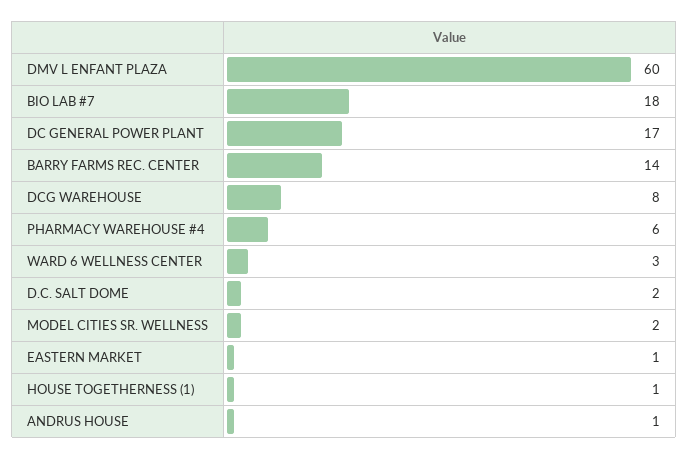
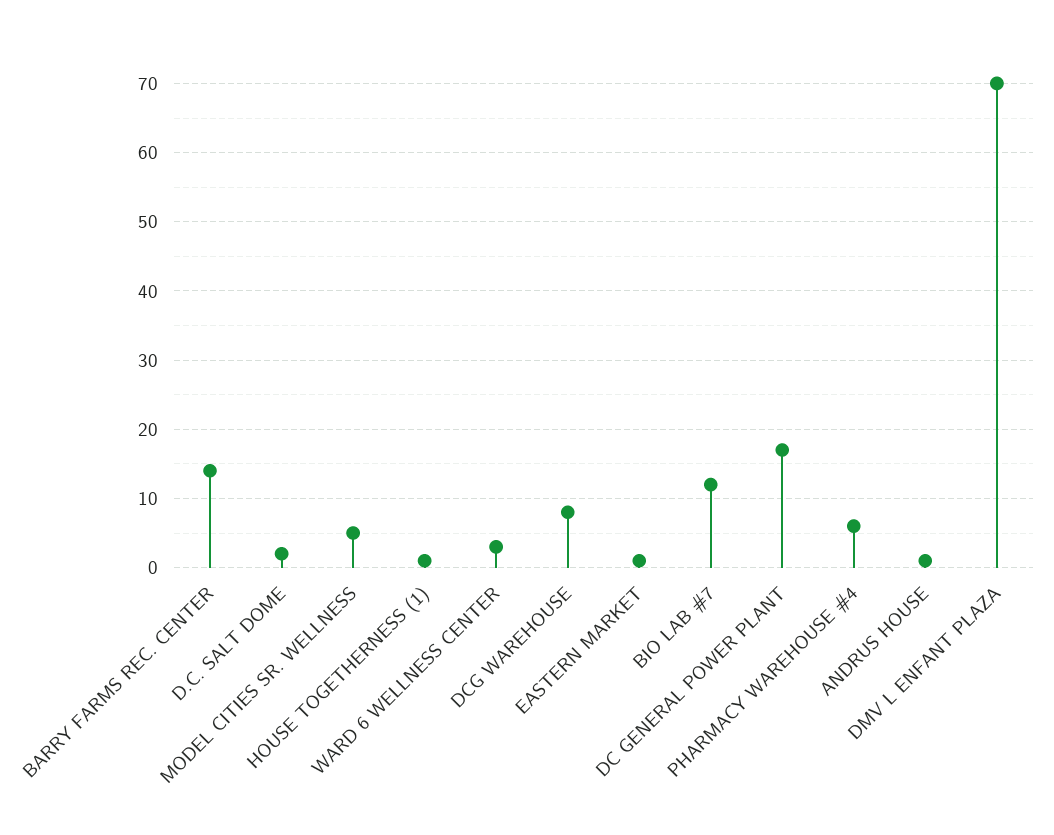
  {
-   "DMV L ENFANT PLAZA": 60,
+   "DMV L ENFANT PLAZA": 70,
-   "BIO LAB #7": 18,
+   "BIO LAB #7": 12,
    "DC GENERAL POWER PLANT": 17,
    "BARRY FARMS REC. CENTER": 14,
    "DCG WAREHOUSE": 8,
    "PHARMACY WAREHOUSE #4": 6,
    "WARD 6 WELLNESS CENTER": 3,
    "D.C. SALT DOME": 2,
-   "MODEL CITIES SR. WELLNESS": 2,
+   "MODEL CITIES SR. WELLNESS": 5,
    "EASTERN MARKET": 1,
    "HOUSE TOGETHERNESS (1)": 1,
    "ANDRUS HOUSE": 1
  }

